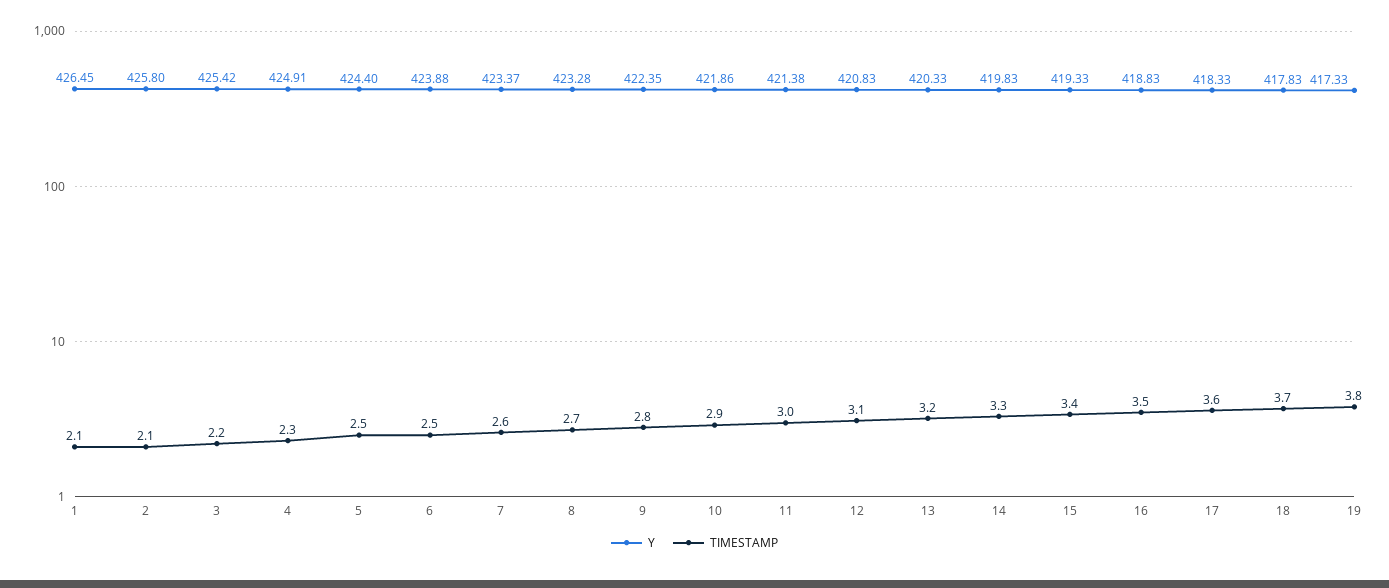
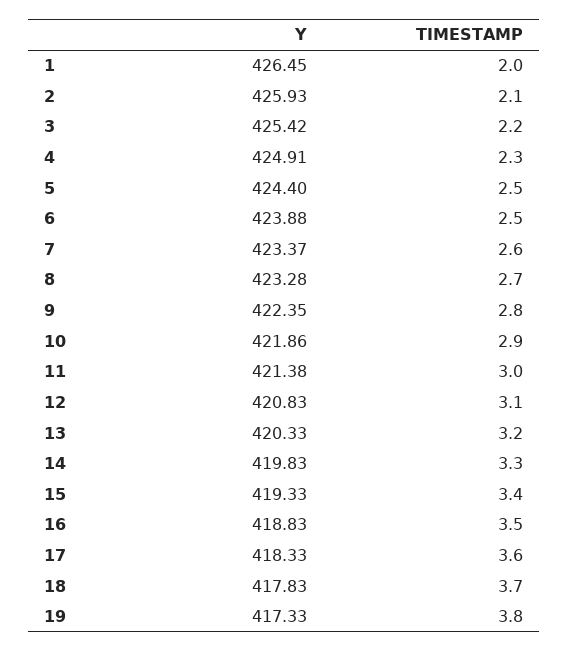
  {
    "Y": {
      "1": 426.45,
-     "2": 425.8,
+     "2": 425.93,
      "3": 425.42,
      "4": 424.91,
      "5": 424.4,
      "6": 423.88,
      "7": 423.37,
      "8": 423.28,
      "9": 422.35,
      "10": 421.86,
      "11": 421.38,
      "12": 420.83,
      "13": 420.33,
      "14": 419.83,
      "15": 419.33,
      "16": 418.83,
      "17": 418.33,
      "18": 417.83,
      "19": 417.33
    },
    "TIMESTAMP": {
-     "1": 2.1,
+     "1": 2,
      "2": 2.1,
      "3": 2.2,
      "4": 2.3,
      "5": 2.5,
      "6": 2.5,
      "7": 2.6,
      "8": 2.7,
      "9": 2.8,
      "10": 2.9,
      "11": 3,
      "12": 3.1,
      "13": 3.2,
      "14": 3.3,
      "15": 3.4,
      "16": 3.5,
      "17": 3.6,
      "18": 3.7,
      "19": 3.8
    }
  }

